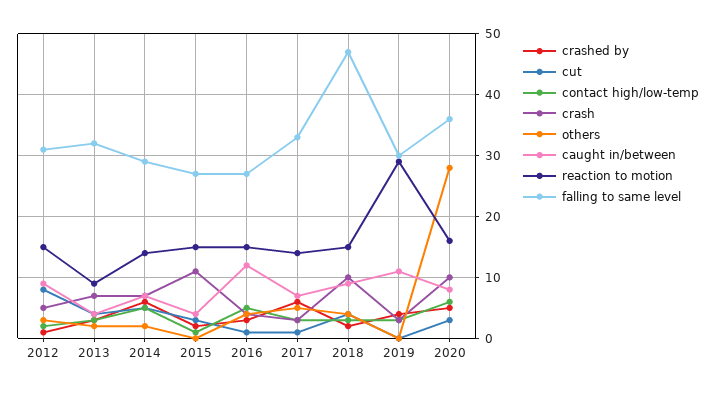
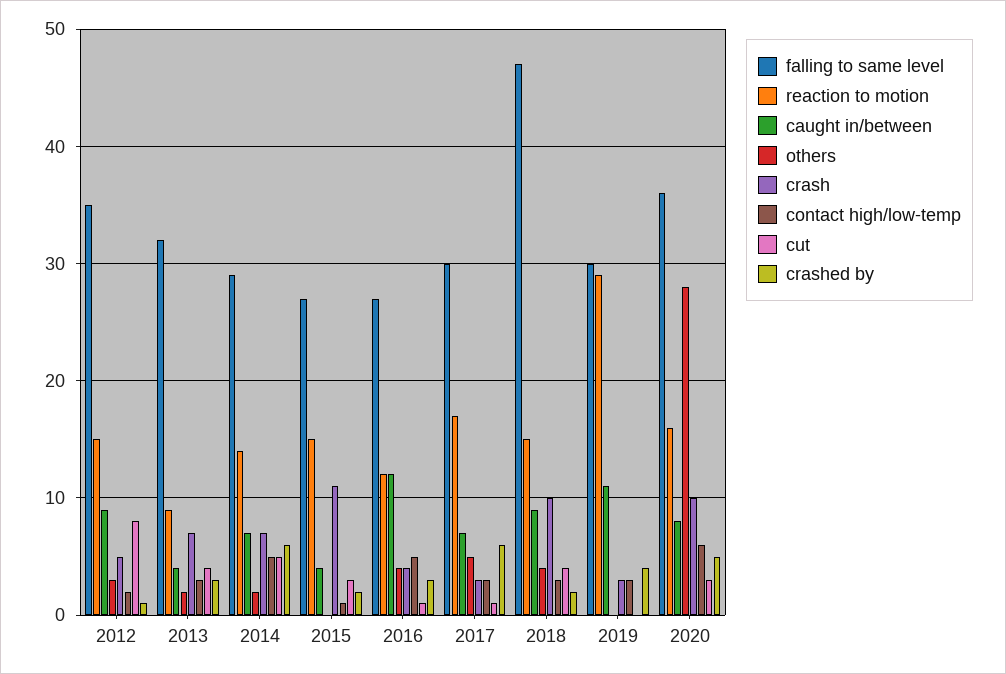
  {
    "crashed by": {
      "2012": 1,
      "2013": 3,
      "2014": 6,
      "2015": 2,
      "2016": 3,
      "2017": 6,
      "2018": 2,
      "2019": 4,
      "2020": 5
    },
    "cut": {
      "2012": 8,
      "2013": 4,
      "2014": 5,
      "2015": 3,
      "2016": 1,
      "2017": 1,
      "2018": 4,
      "2019": 0,
      "2020": 3
    },
    "contact high/low-temp": {
      "2012": 2,
      "2013": 3,
      "2014": 5,
      "2015": 1,
      "2016": 5,
      "2017": 3,
      "2018": 3,
      "2019": 3,
      "2020": 6
    },
    "crash": {
      "2012": 5,
      "2013": 7,
      "2014": 7,
      "2015": 11,
      "2016": 4,
      "2017": 3,
      "2018": 10,
      "2019": 3,
      "2020": 10
    },
    "others": {
      "2012": 3,
      "2013": 2,
      "2014": 2,
      "2015": 0,
      "2016": 4,
      "2017": 5,
      "2018": 4,
      "2019": 0,
      "2020": 28
    },
    "caught in/between": {
      "2012": 9,
      "2013": 4,
      "2014": 7,
      "2015": 4,
      "2016": 12,
      "2017": 7,
      "2018": 9,
      "2019": 11,
      "2020": 8
    },
    "reaction to motion": {
      "2012": 15,
      "2013": 9,
      "2014": 14,
      "2015": 15,
-     "2016": 15,
+     "2016": 12,
-     "2017": 14,
+     "2017": 17,
      "2018": 15,
      "2019": 29,
      "2020": 16
    },
    "falling to same level": {
-     "2012": 31,
+     "2012": 35,
      "2013": 32,
      "2014": 29,
      "2015": 27,
      "2016": 27,
-     "2017": 33,
+     "2017": 30,
      "2018": 47,
      "2019": 30,
      "2020": 36
    }
  }

